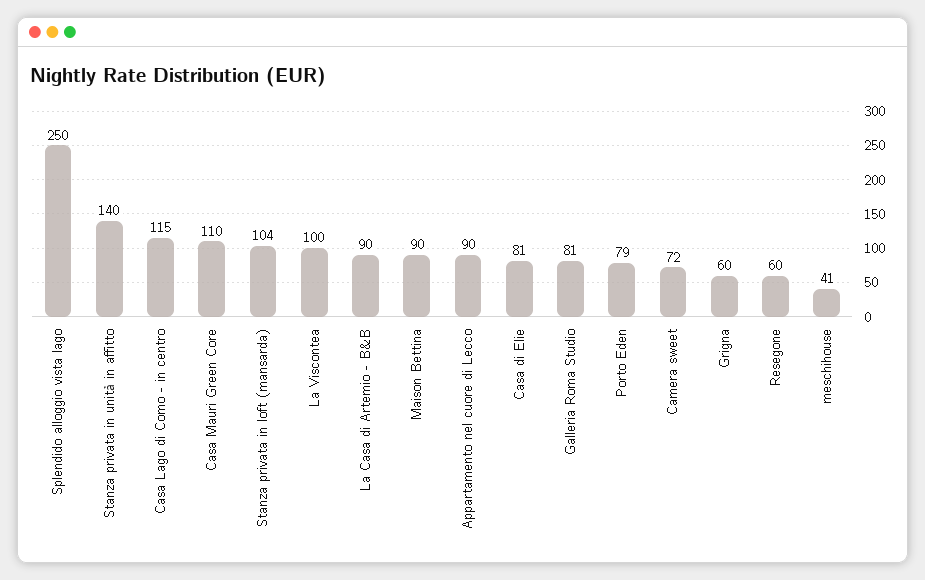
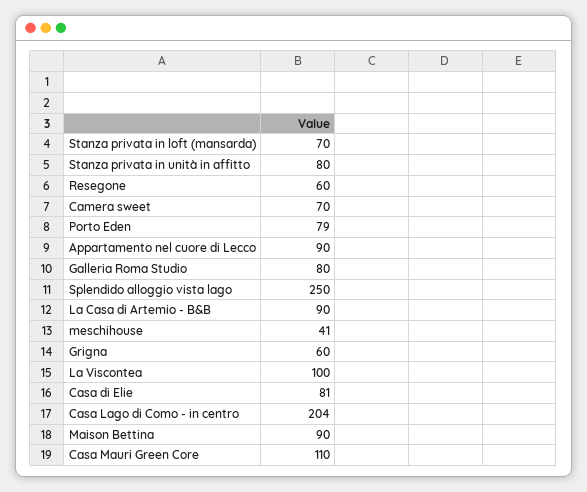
  {
    "Splendido alloggio vista lago": 250,
-   "Stanza privata in unità in affitto": 140,
+   "Stanza privata in unità in affitto": 80,
-   "Casa Lago di Como - in centro": 115,
+   "Casa Lago di Como - in centro": 204,
    "Casa Mauri Green Core": 110,
-   "Stanza privata in loft (mansarda)": 104,
+   "Stanza privata in loft (mansarda)": 70,
    "La Viscontea": 100,
    "La Casa di Artemio - B&B": 90,
    "Maison Bettina": 90,
    "Appartamento nel cuore di Lecco": 90,
    "Casa di Elie": 81,
-   "Galleria Roma Studio": 81,
+   "Galleria Roma Studio": 80,
    "Porto Eden": 79,
-   "Camera sweet": 72,
+   "Camera sweet": 70,
    "Grigna": 60,
    "Resegone": 60,
    "meschihouse": 41
  }

